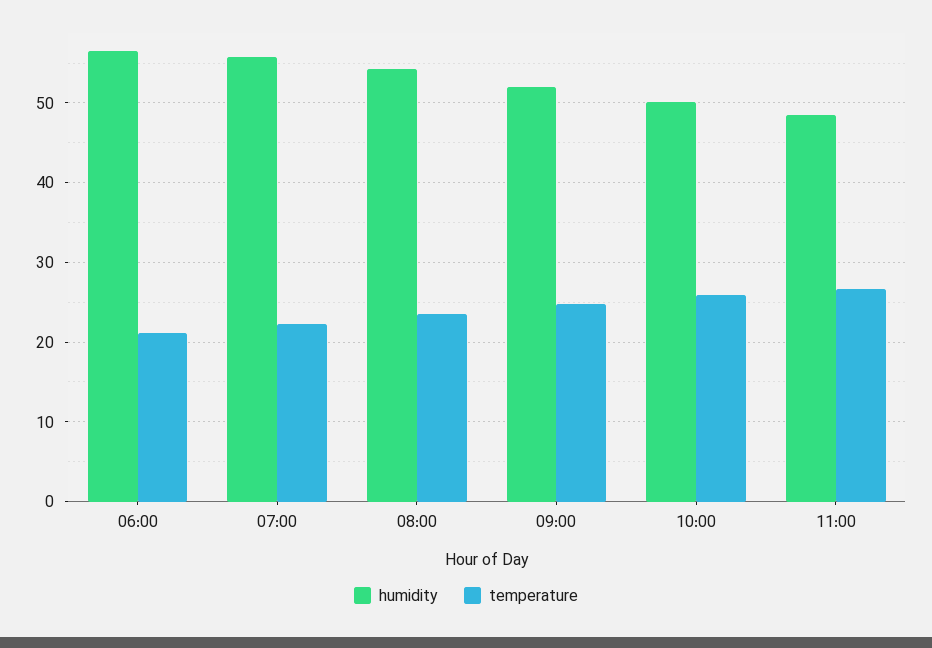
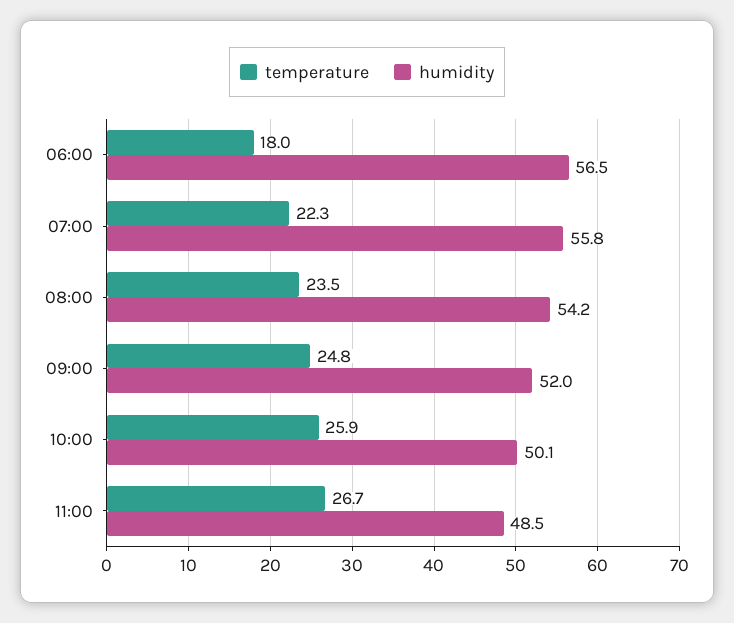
  {
    "humidity": {
      "06:00": 56.5,
      "07:00": 55.8,
      "08:00": 54.2,
      "09:00": 52,
      "10:00": 50.1,
      "11:00": 48.5
    },
    "temperature": {
-     "06:00": 21,
+     "06:00": 18,
      "07:00": 22.3,
      "08:00": 23.5,
      "09:00": 24.8,
      "10:00": 25.9,
      "11:00": 26.7
    }
  }

